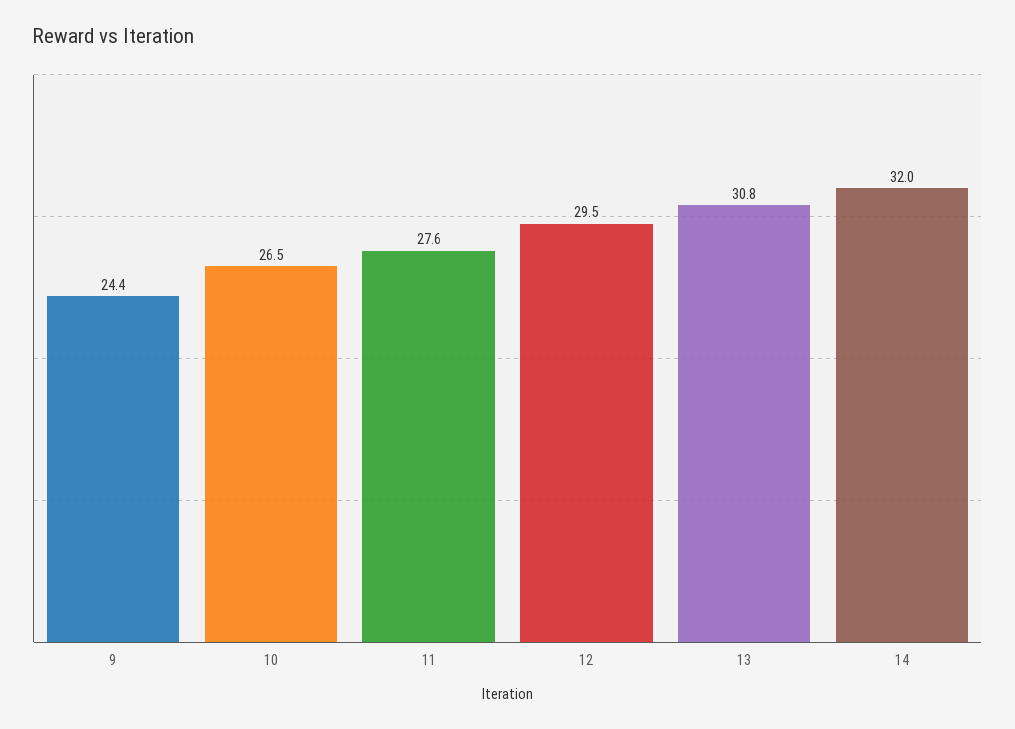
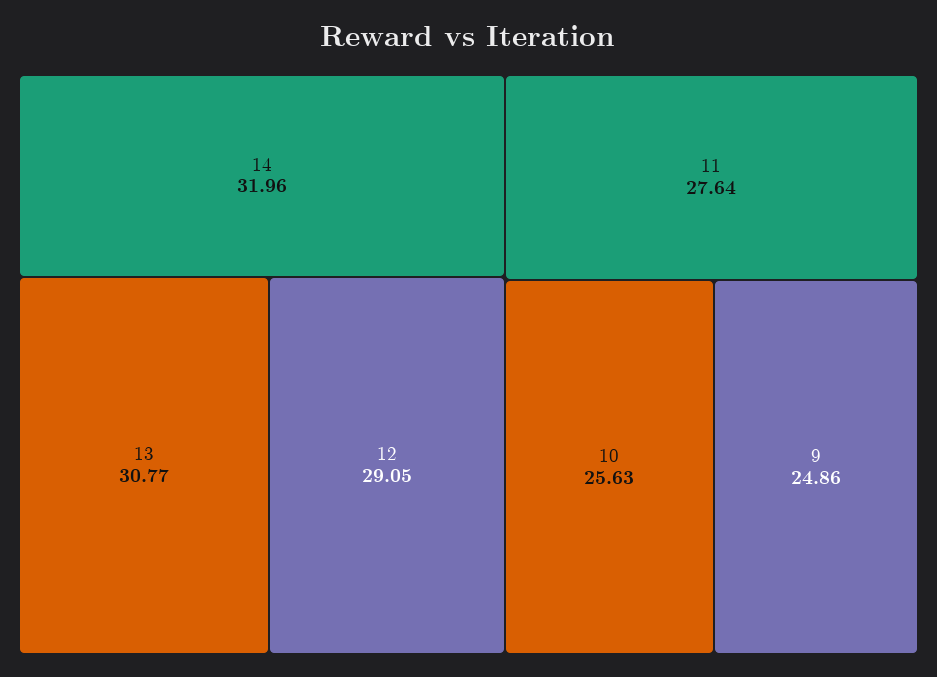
  {
-   "9": 24.4,
+   "9": 24.86,
-   "10": 26.5,
+   "10": 25.63,
    "11": 27.64,
-   "12": 29.5,
+   "12": 29.05,
    "13": 30.77,
    "14": 31.96
  }

